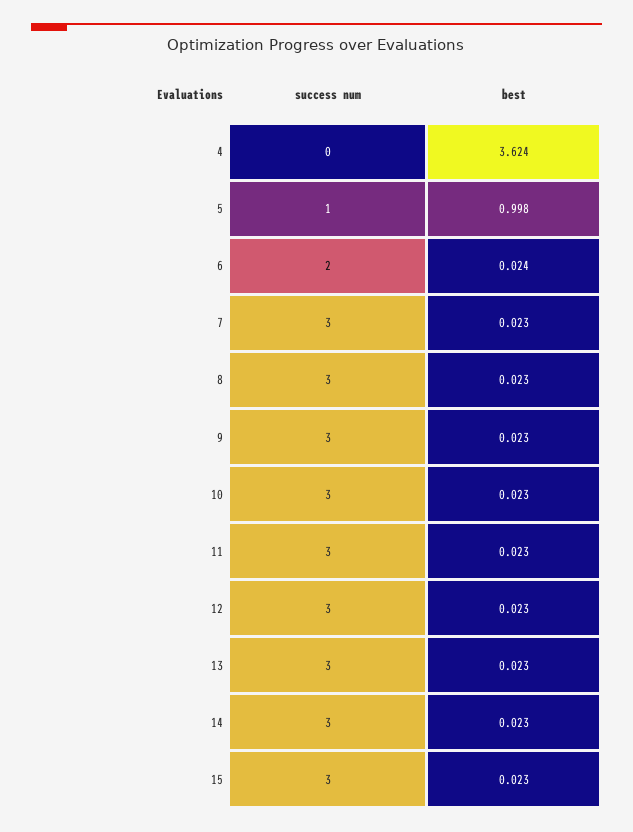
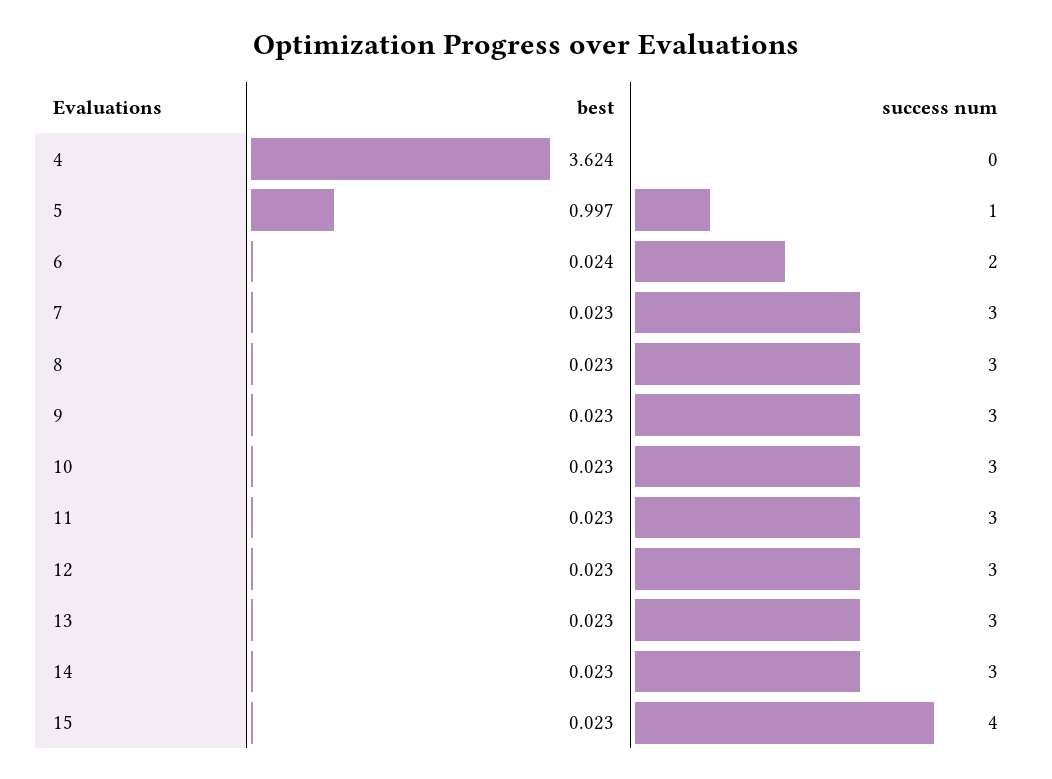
  {
    "success num": {
      "4": 0,
      "5": 1,
      "6": 2,
      "7": 3,
      "8": 3,
      "9": 3,
      "10": 3,
      "11": 3,
      "12": 3,
      "13": 3,
      "14": 3,
-     "15": 3
+     "15": 4
    },
    "best": {
      "4": 3.624,
-     "5": 0.998,
+     "5": 0.997,
      "6": 0.024,
      "7": 0.023,
      "8": 0.023,
      "9": 0.023,
      "10": 0.023,
      "11": 0.023,
      "12": 0.023,
      "13": 0.023,
      "14": 0.023,
      "15": 0.023
    }
  }

